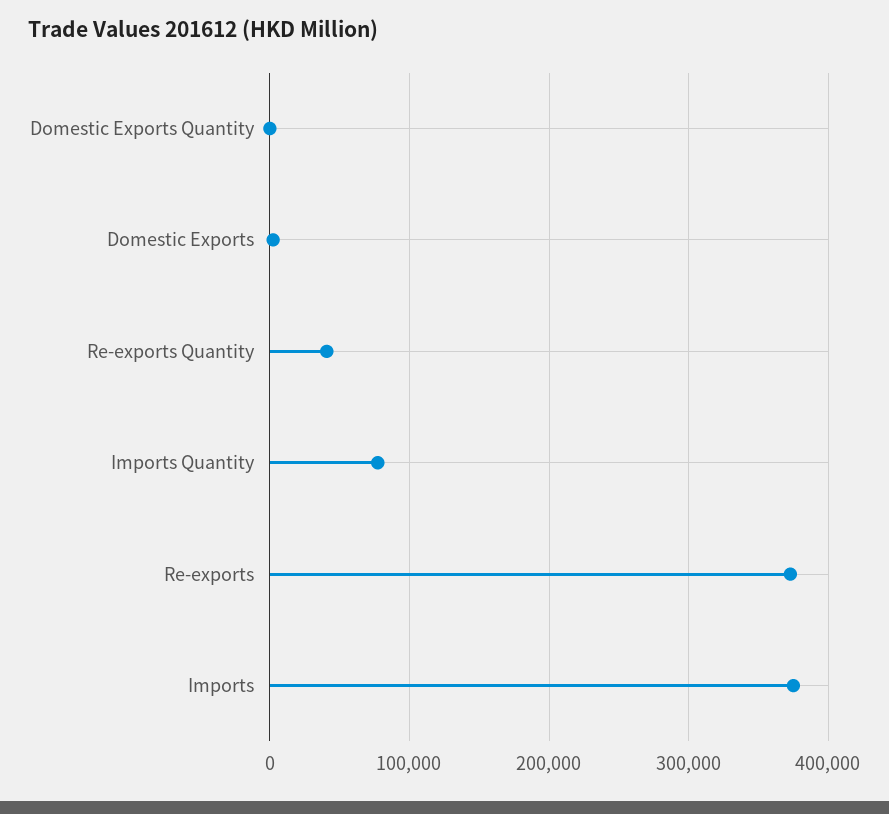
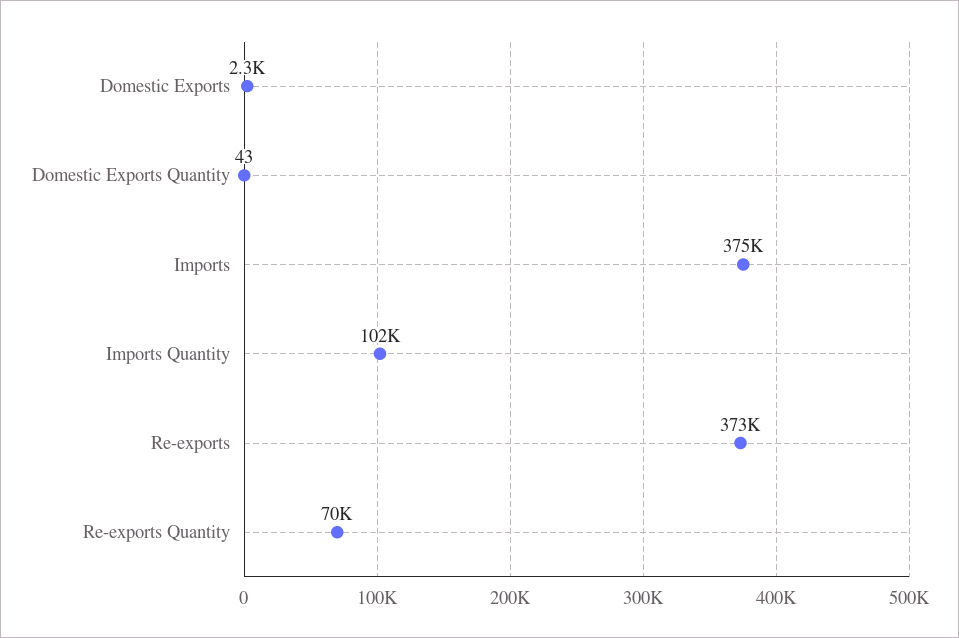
  {
    "Domestic Exports Quantity": 43,
    "Domestic Exports": 2300,
-   "Re-exports Quantity": 40000,
+   "Re-exports Quantity": 70000,
-   "Imports Quantity": 80000,
+   "Imports Quantity": 102000,
    "Re-exports": 373000,
    "Imports": 375000
  }

